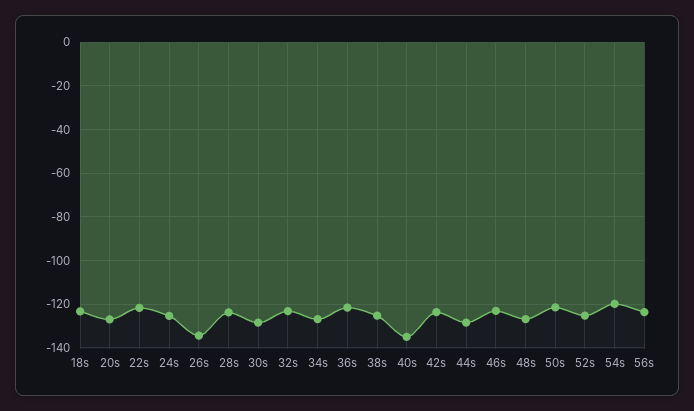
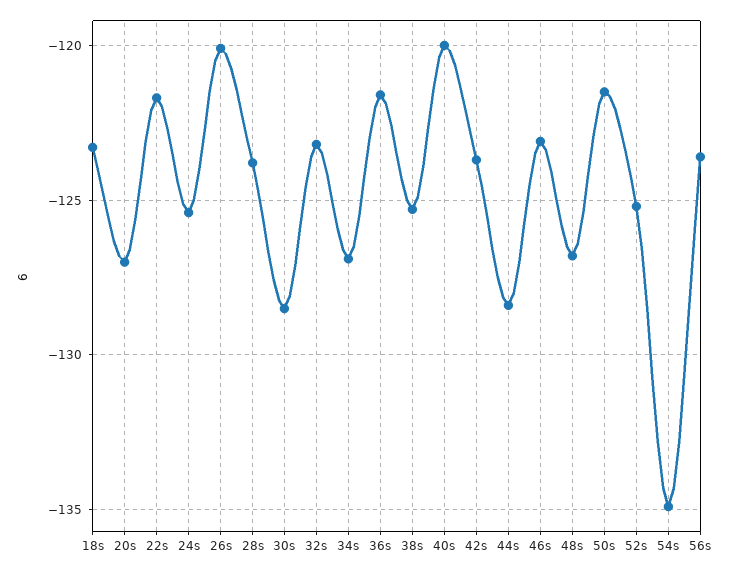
  {
    "18s": -123.5,
    "20s": -127,
    "22s": -121.5,
    "24s": -125.5,
-   "26s": -135,
+   "26s": -120,
    "28s": -124,
    "30s": -128.5,
    "32s": -123,
    "34s": -127,
    "36s": -121.5,
    "38s": -125.5,
-   "40s": -135,
+   "40s": -120,
    "42s": -123.5,
    "44s": -128.5,
    "46s": -123,
    "48s": -127,
    "50s": -121.5,
    "52s": -125,
-   "54s": -120,
+   "54s": -135,
    "56s": -123.5
  }

